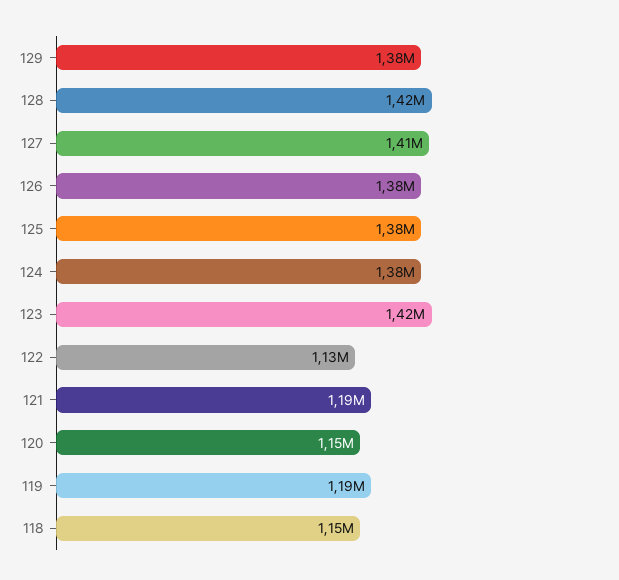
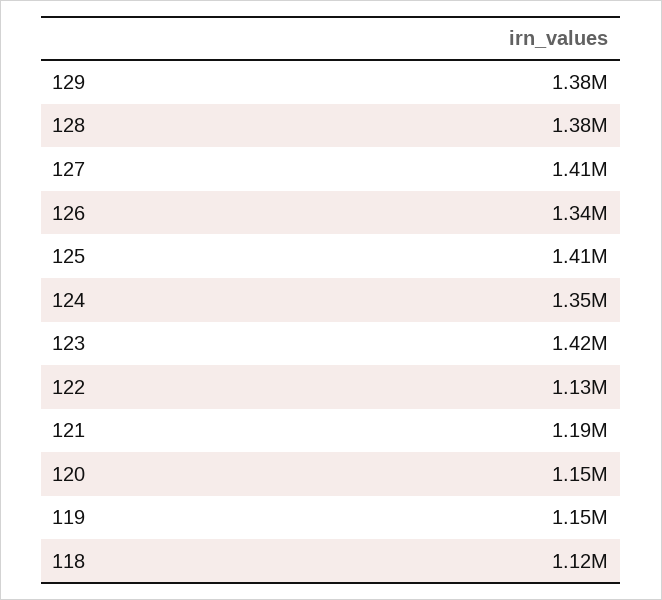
  {
    "129": 1380000,
-   "128": 1420000,
+   "128": 1380000,
    "127": 1410000,
-   "126": 1380000,
+   "126": 1340000,
-   "125": 1380000,
+   "125": 1410000,
-   "124": 1380000,
+   "124": 1350000,
    "123": 1420000,
    "122": 1130000,
    "121": 1190000,
    "120": 1150000,
-   "119": 1190000,
+   "119": 1150000,
-   "118": 1150000
+   "118": 1120000
  }

